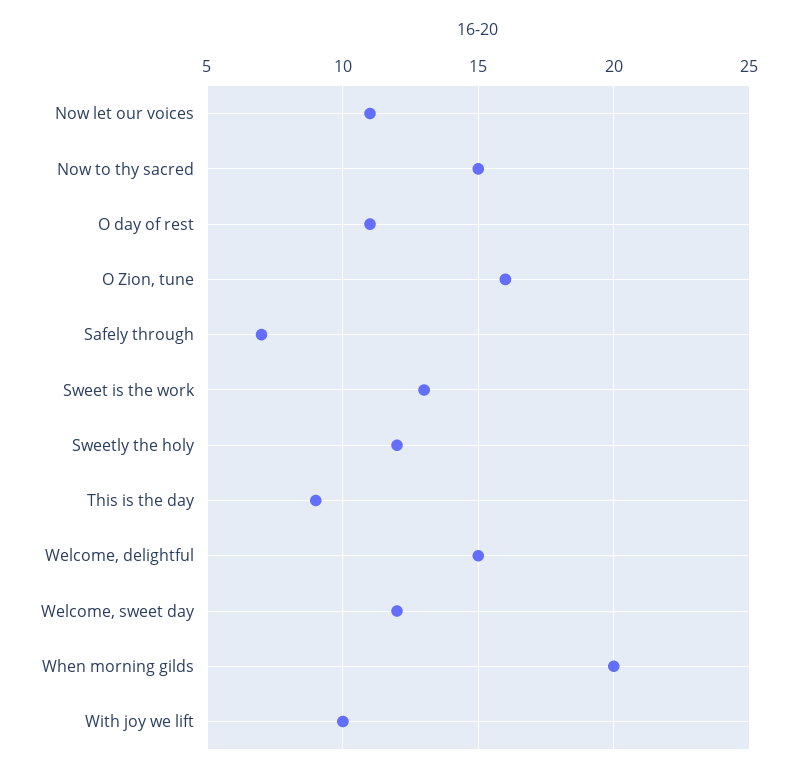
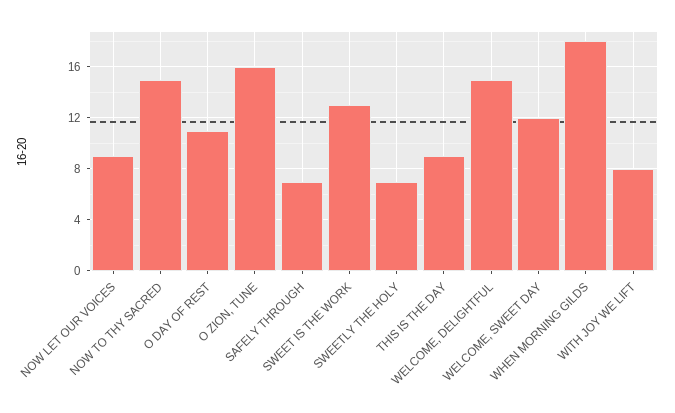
  {
-   "Now let our voices": 11,
+   "Now let our voices": 9,
    "Now to thy sacred": 15,
    "O day of rest": 11,
    "O Zion, tune": 16,
    "Safely through": 7,
    "Sweet is the work": 13,
-   "Sweetly the holy": 12,
+   "Sweetly the holy": 7,
    "This is the day": 9,
    "Welcome, delightful": 15,
    "Welcome, sweet day": 12,
-   "When morning gilds": 20,
+   "When morning gilds": 18,
-   "With joy we lift": 10
+   "With joy we lift": 8
  }

